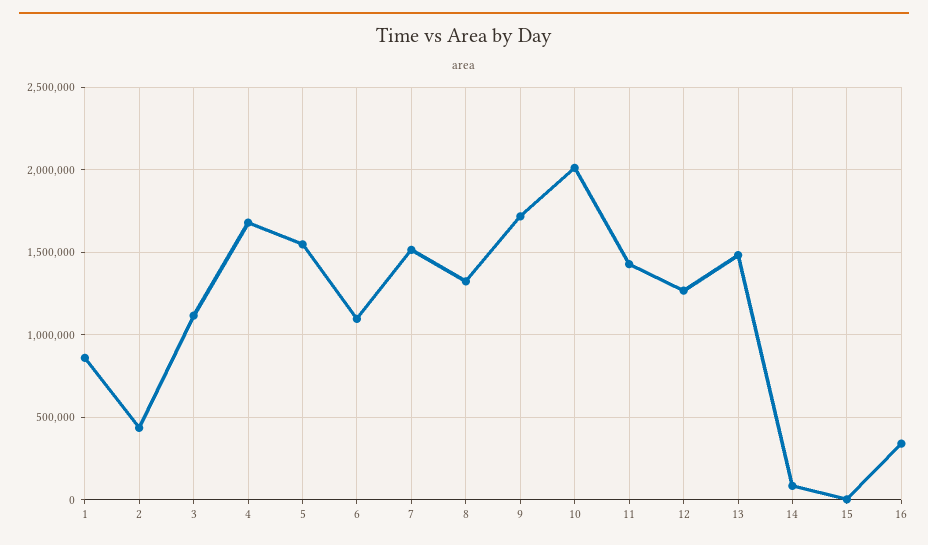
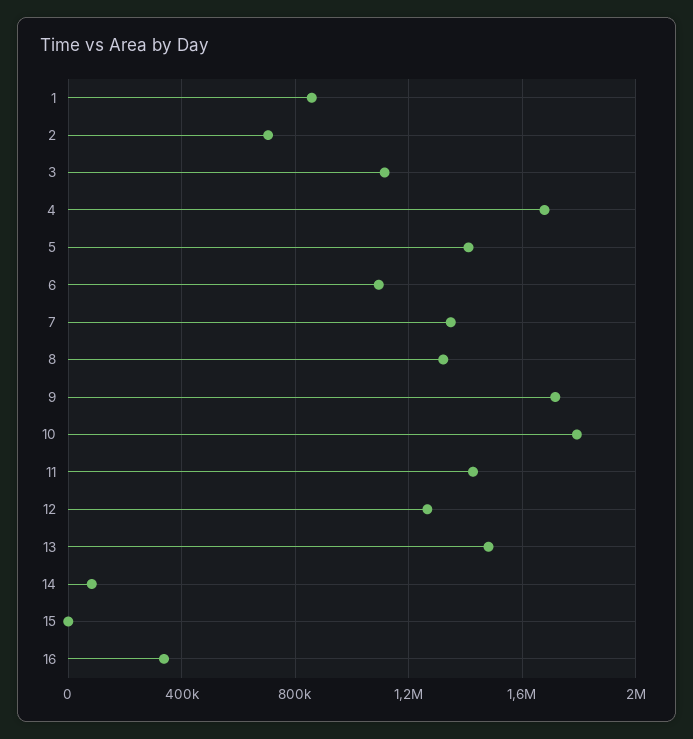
  {
    "1": 850000,
-   "2": 450000,
+   "2": 700000,
    "3": 1100000,
    "4": 1700000,
-   "5": 1550000,
+   "5": 1400000,
    "6": 1100000,
-   "7": 1500000,
+   "7": 1350000,
    "8": 1300000,
    "9": 1700000,
-   "10": 2000000,
+   "10": 1800000,
    "11": 1450000,
    "12": 1250000,
    "13": 1500000,
    "14": 100000,
    "15": 0,
    "16": 350000
  }

